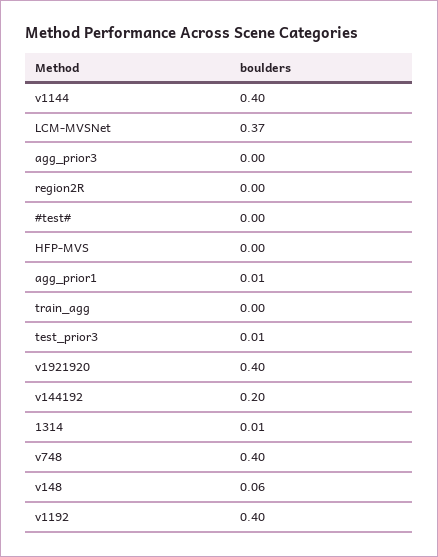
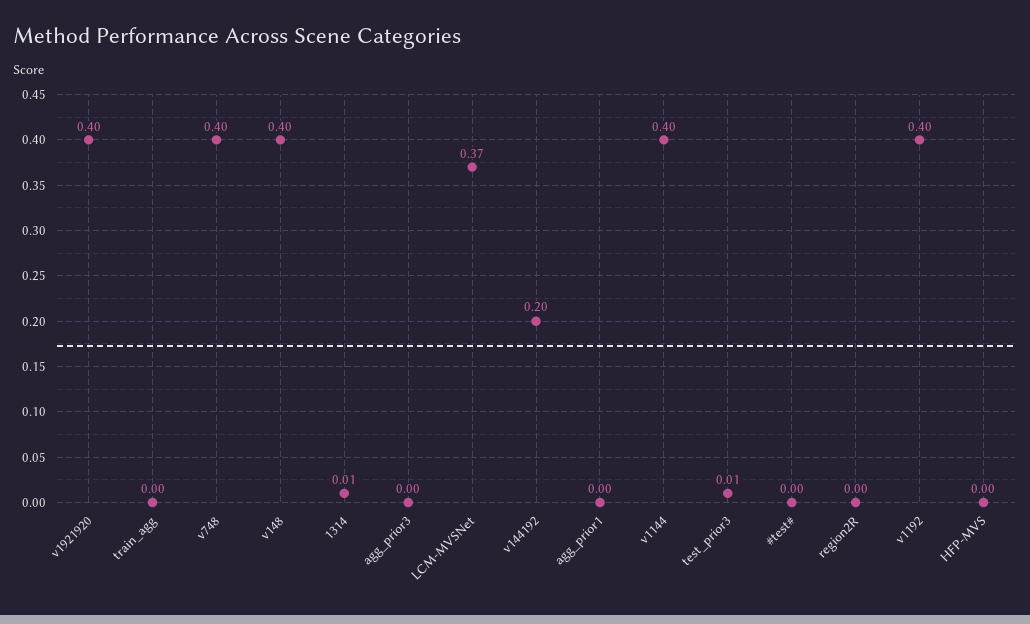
  {
    "v1144": 0.4,
    "LCM-MVSNet": 0.37,
    "agg_prior3": 0,
    "region2R": 0,
    "#test#": 0,
    "HFP-MVS": 0,
-   "agg_prior1": 0.01,
+   "agg_prior1": 0,
    "train_agg": 0,
    "test_prior3": 0.01,
    "v1921920": 0.4,
    "v144192": 0.2,
    "1314": 0.01,
    "v748": 0.4,
-   "v148": 0.06,
+   "v148": 0.4,
    "v1192": 0.4
  }

